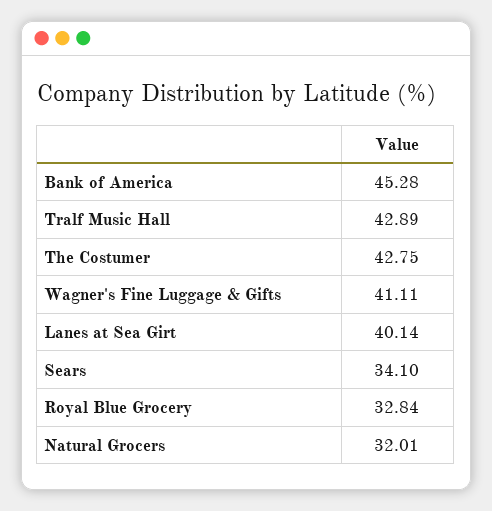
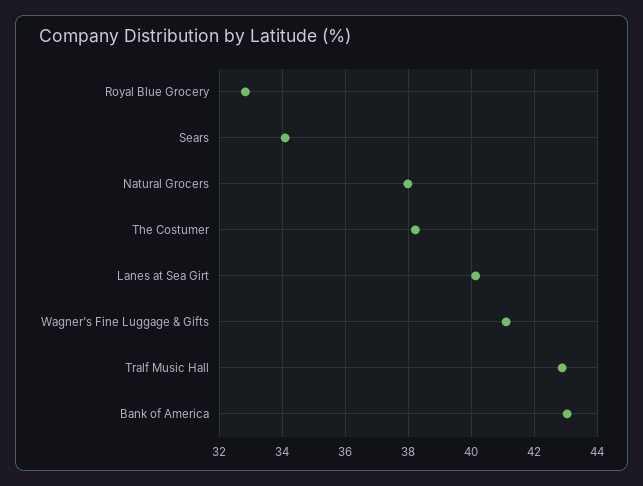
  {
-   "Bank of America": 45.28,
+   "Bank of America": 43,
    "Tralf Music Hall": 42.89,
-   "The Costumer": 42.75,
+   "The Costumer": 38.2,
    "Wagner's Fine Luggage & Gifts": 41.11,
    "Lanes at Sea Girt": 40.14,
    "Sears": 34.1,
    "Royal Blue Grocery": 32.84,
-   "Natural Grocers": 32.01
+   "Natural Grocers": 38
  }

